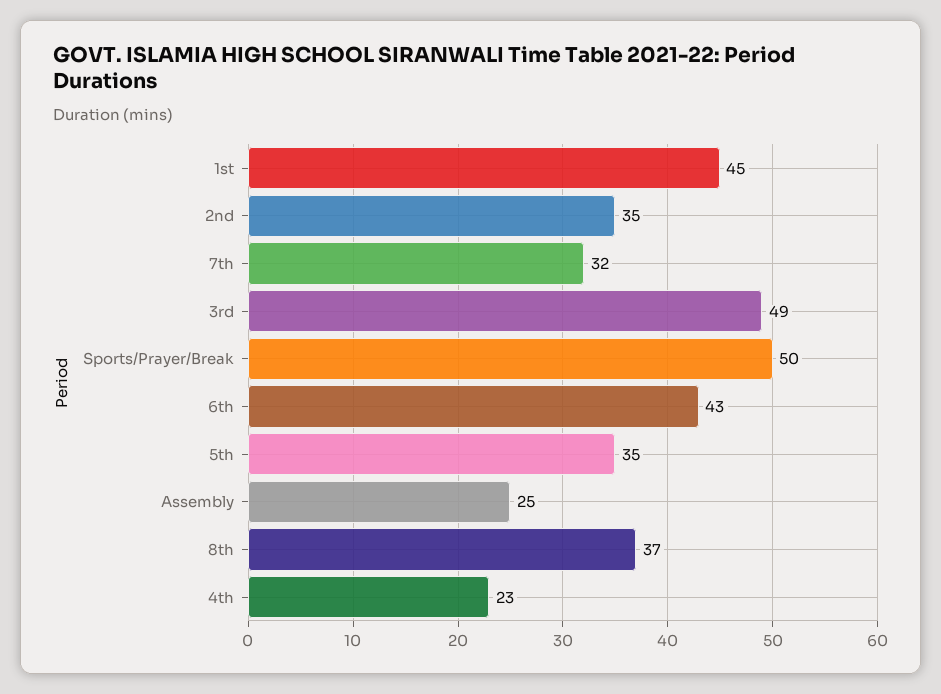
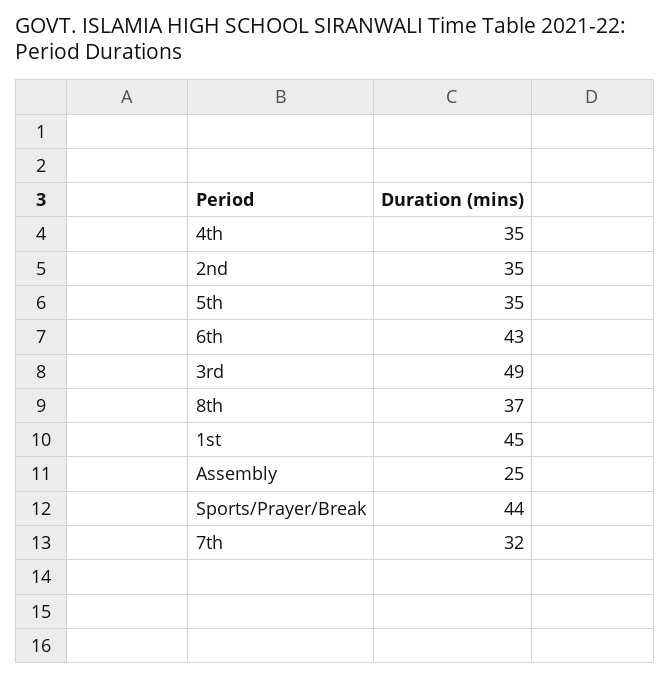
  {
    "1st": 45,
    "2nd": 35,
    "7th": 32,
    "3rd": 49,
-   "Sports/Prayer/Break": 50,
+   "Sports/Prayer/Break": 44,
    "6th": 43,
    "5th": 35,
    "Assembly": 25,
    "8th": 37,
-   "4th": 23
+   "4th": 35
  }

